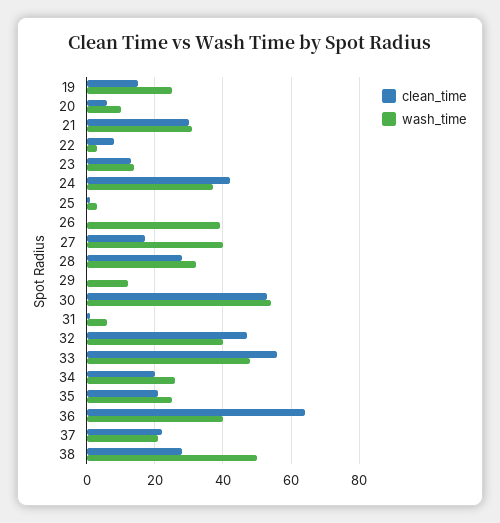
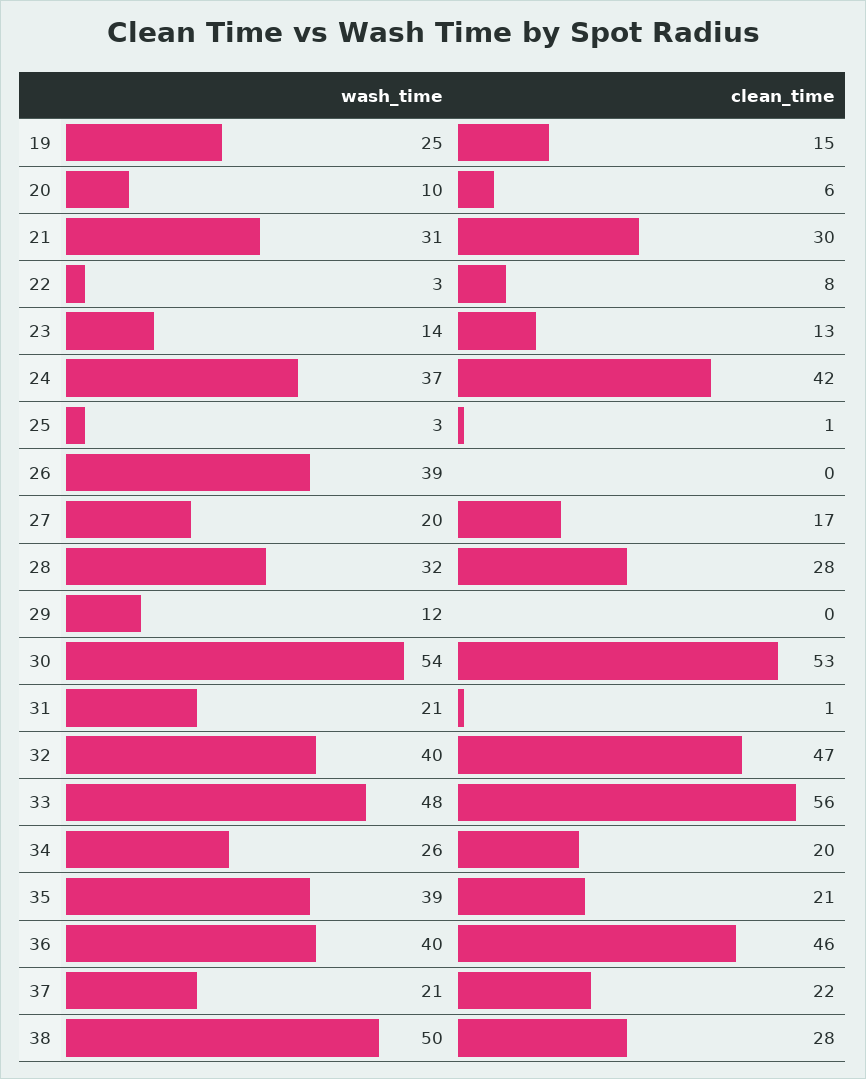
  {
    "clean_time": {
      "19": 15,
      "20": 6,
      "21": 30,
      "22": 8,
      "23": 13,
      "24": 42,
      "25": 1,
      "26": 0,
      "27": 17,
      "28": 28,
      "29": 0,
      "30": 53,
      "31": 1,
      "32": 47,
      "33": 56,
      "34": 20,
      "35": 21,
-     "36": 65,
+     "36": 46,
      "37": 22,
      "38": 28
    },
    "wash_time": {
      "19": 25,
      "20": 10,
      "21": 31,
      "22": 3,
      "23": 14,
      "24": 37,
      "25": 3,
      "26": 39,
-     "27": 40,
+     "27": 20,
      "28": 32,
      "29": 12,
      "30": 54,
-     "31": 5,
+     "31": 21,
      "32": 40,
      "33": 48,
      "34": 26,
-     "35": 25,
+     "35": 39,
      "36": 40,
      "37": 21,
      "38": 50
    }
  }

